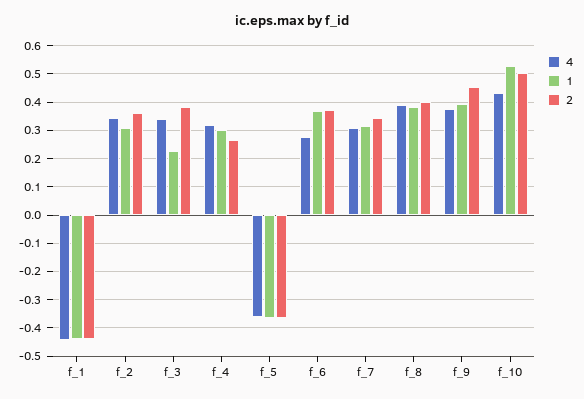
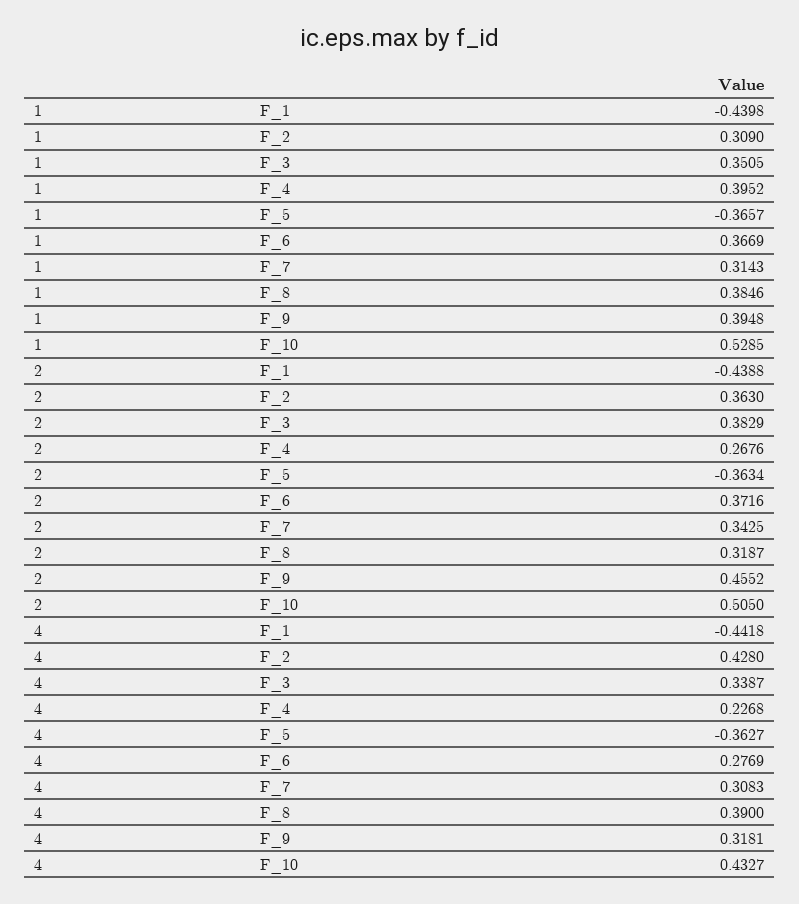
  {
    "4": {
      "f_1": -0.4418,
-     "f_2": 0.35,
+     "f_2": 0.428,
      "f_3": 0.3387,
-     "f_4": 0.325,
+     "f_4": 0.2268,
      "f_5": -0.3627,
      "f_6": 0.2769,
      "f_7": 0.3083,
      "f_8": 0.39,
-     "f_9": 0.375,
+     "f_9": 0.3181,
      "f_10": 0.4327
    },
    "1": {
      "f_1": -0.4398,
      "f_2": 0.309,
-     "f_3": 0.225,
+     "f_3": 0.3505,
-     "f_4": 0.3,
+     "f_4": 0.3952,
      "f_5": -0.3657,
      "f_6": 0.3669,
      "f_7": 0.3143,
      "f_8": 0.3846,
      "f_9": 0.3948,
      "f_10": 0.5285
    },
    "2": {
      "f_1": -0.4388,
      "f_2": 0.363,
      "f_3": 0.3829,
      "f_4": 0.2676,
      "f_5": -0.3634,
      "f_6": 0.3716,
      "f_7": 0.3425,
-     "f_8": 0.4,
+     "f_8": 0.3187,
      "f_9": 0.4552,
      "f_10": 0.505
    }
  }

